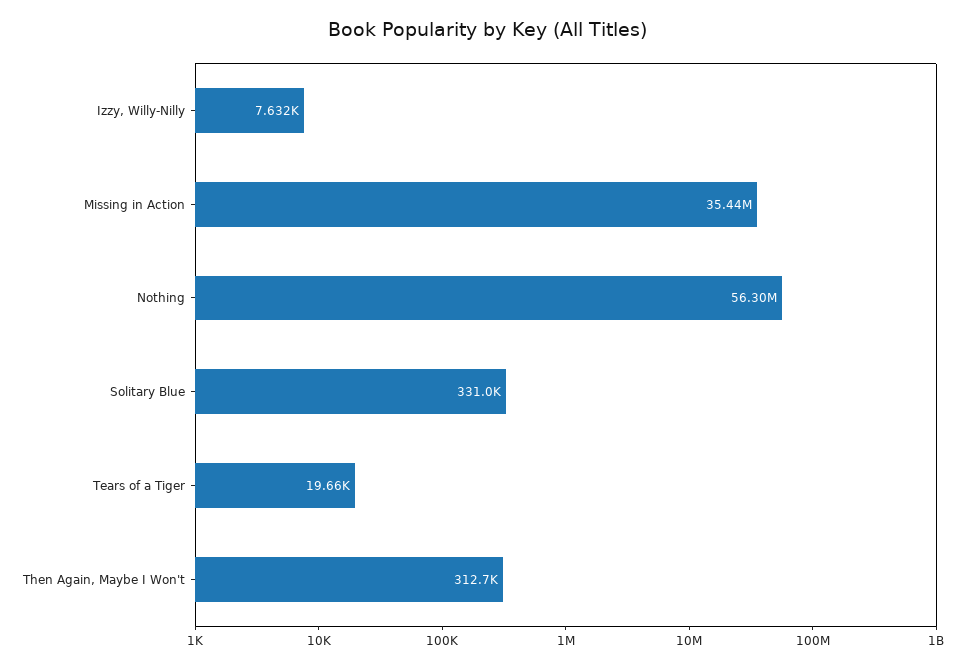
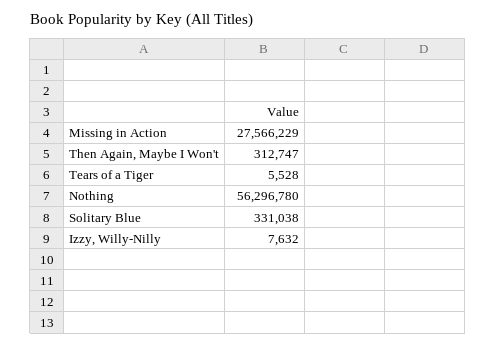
  {
    "Izzy, Willy-Nilly": 7632,
-   "Missing in Action": 35440000,
+   "Missing in Action": 27566229,
    "Nothing": 56296780,
    "Solitary Blue": 331038,
-   "Tears of a Tiger": 19660,
+   "Tears of a Tiger": 5528,
    "Then Again, Maybe I Won't": 312747
  }

